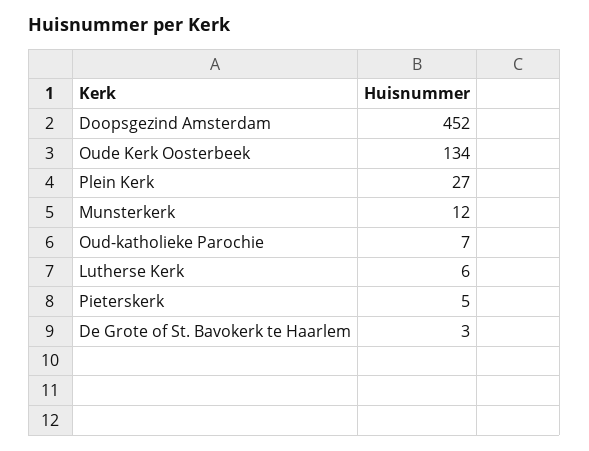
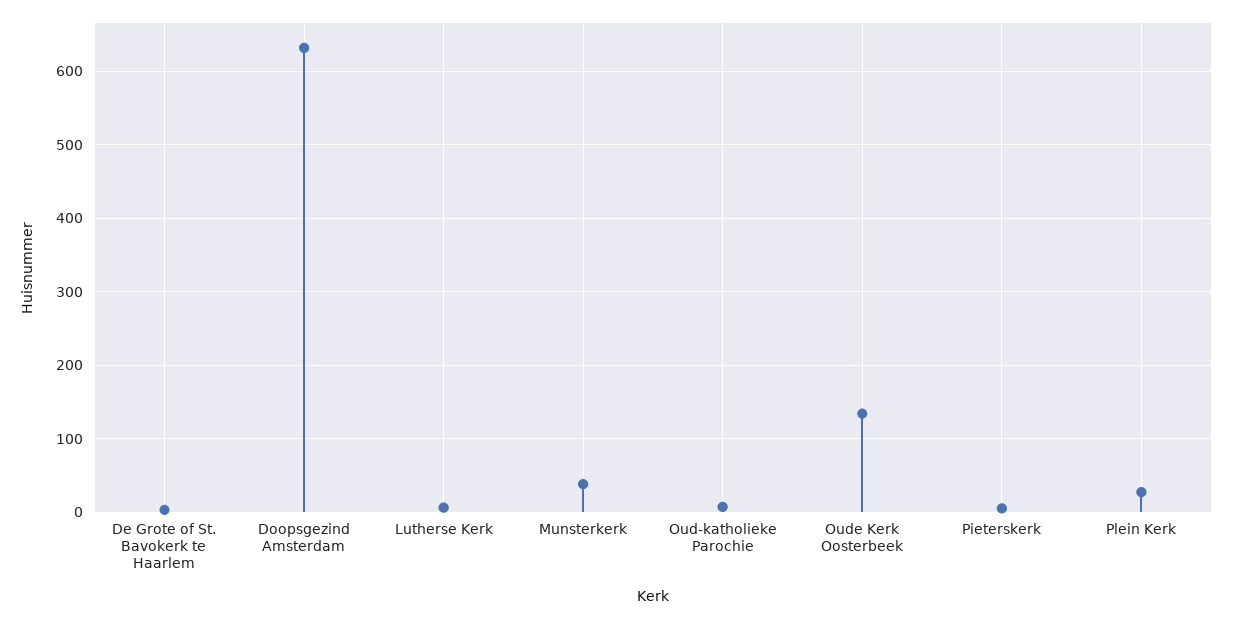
  {
-   "Doopsgezind Amsterdam": 452,
+   "Doopsgezind Amsterdam": 630,
    "Oude Kerk Oosterbeek": 134,
    "Plein Kerk": 27,
-   "Munsterkerk": 12,
+   "Munsterkerk": 40,
    "Oud-katholieke Parochie": 7,
    "Lutherse Kerk": 6,
    "Pieterskerk": 5,
    "De Grote of St. Bavokerk te Haarlem": 3
  }

